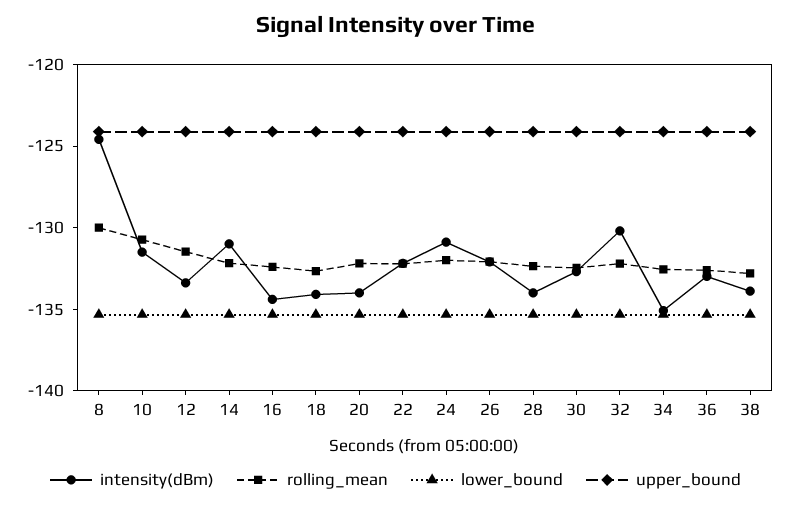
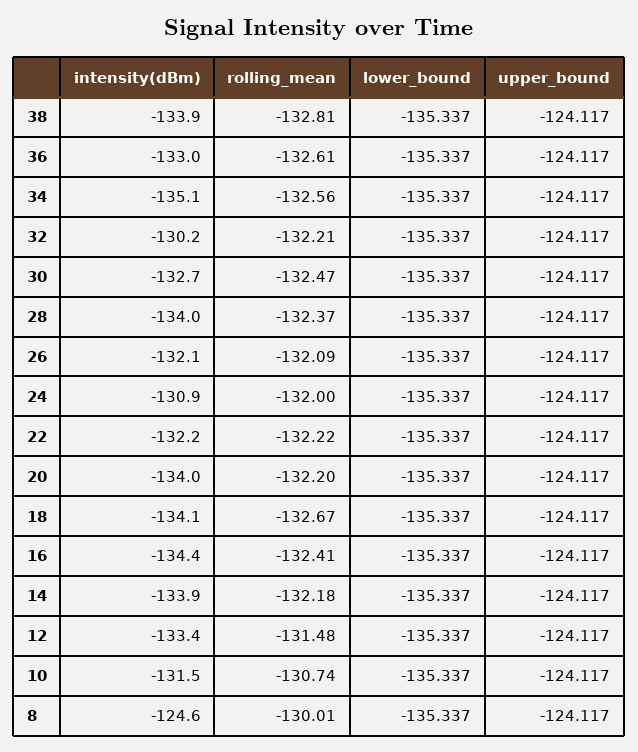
  {
    "intensity(dBm)": {
      "8": -124.6,
      "10": -131.5,
      "12": -133.4,
-     "14": -131,
+     "14": -133.9,
      "16": -134.4,
      "18": -134.1,
      "20": -134,
      "22": -132.2,
      "24": -130.9,
      "26": -132.1,
      "28": -134,
      "30": -132.7,
      "32": -130.2,
      "34": -135.1,
      "36": -133,
      "38": -133.9
    },
    "rolling_mean": {
      "8": -130.01,
      "10": -130.74,
      "12": -131.48,
      "14": -132.18,
      "16": -132.41,
      "18": -132.67,
      "20": -132.2,
      "22": -132.22,
      "24": -132,
      "26": -132.09,
      "28": -132.37,
      "30": -132.47,
      "32": -132.21,
      "34": -132.56,
      "36": -132.61,
      "38": -132.81
    },
    "lower_bound": {
      "8": -135.337,
      "10": -135.337,
      "12": -135.337,
      "14": -135.337,
      "16": -135.337,
      "18": -135.337,
      "20": -135.337,
      "22": -135.337,
      "24": -135.337,
      "26": -135.337,
      "28": -135.337,
      "30": -135.337,
      "32": -135.337,
      "34": -135.337,
      "36": -135.337,
      "38": -135.337
    },
    "upper_bound": {
      "8": -124.117,
      "10": -124.117,
      "12": -124.117,
      "14": -124.117,
      "16": -124.117,
      "18": -124.117,
      "20": -124.117,
      "22": -124.117,
      "24": -124.117,
      "26": -124.117,
      "28": -124.117,
      "30": -124.117,
      "32": -124.117,
      "34": -124.117,
      "36": -124.117,
      "38": -124.117
    }
  }

